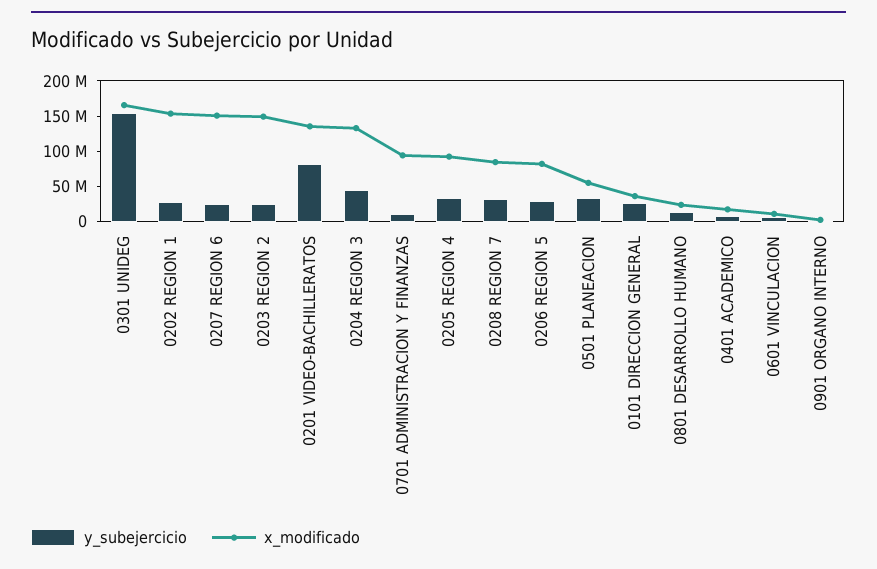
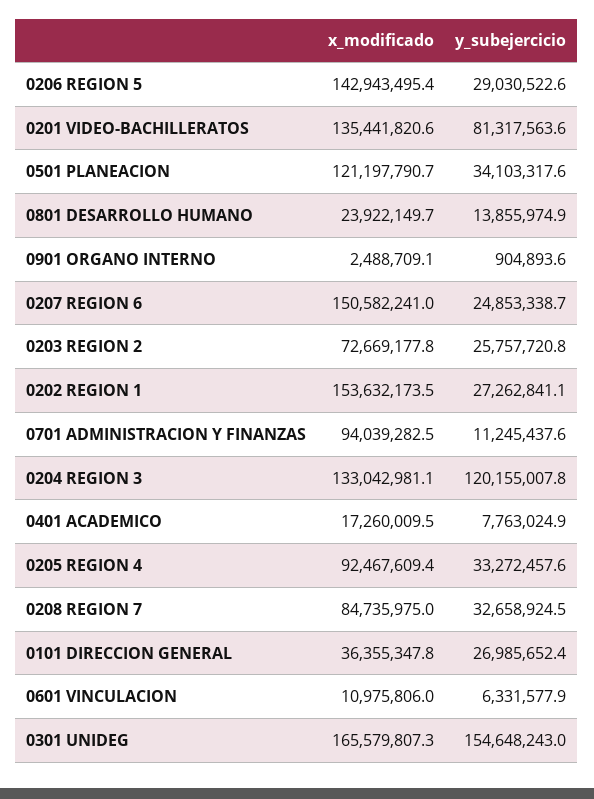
  {
    "y_subejercicio": {
      "0301 UNIDEG": 154648243,
      "0202 REGION 1": 27262841.1,
      "0207 REGION 6": 24853338.7,
      "0203 REGION 2": 25757720.8,
      "0201 VIDEO-BACHILLERATOS": 81317563.6,
-     "0204 REGION 3": 50000000,
+     "0204 REGION 3": 120155007.8,
      "0701 ADMINISTRACION Y FINANZAS": 11245437.6,
      "0205 REGION 4": 33272457.6,
      "0208 REGION 7": 32658924.5,
      "0206 REGION 5": 29030522.6,
      "0501 PLANEACION": 34103317.6,
      "0101 DIRECCION GENERAL": 26985652.4,
      "0801 DESARROLLO HUMANO": 13855974.9,
      "0401 ACADEMICO": 7763024.9,
      "0601 VINCULACION": 6331577.9,
      "0901 ORGANO INTERNO": 904893.6
    },
    "x_modificado": {
      "0301 UNIDEG": 165579807.3,
      "0202 REGION 1": 153632173.5,
      "0207 REGION 6": 150582241,
-     "0203 REGION 2": 150000000,
+     "0203 REGION 2": 72669177.8,
      "0201 VIDEO-BACHILLERATOS": 135441820.6,
      "0204 REGION 3": 133042981.1,
      "0701 ADMINISTRACION Y FINANZAS": 94039282.5,
      "0205 REGION 4": 92467609.4,
      "0208 REGION 7": 84735975,
-     "0206 REGION 5": 75000000,
+     "0206 REGION 5": 142943495.4,
-     "0501 PLANEACION": 50000000,
+     "0501 PLANEACION": 121197790.7,
      "0101 DIRECCION GENERAL": 36355347.8,
      "0801 DESARROLLO HUMANO": 23922149.7,
      "0401 ACADEMICO": 17260009.5,
      "0601 VINCULACION": 10975806,
      "0901 ORGANO INTERNO": 2488709.1
    }
  }

